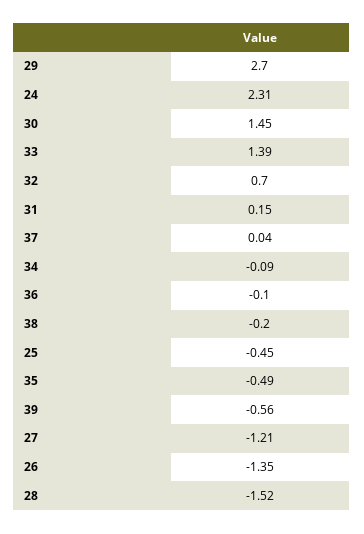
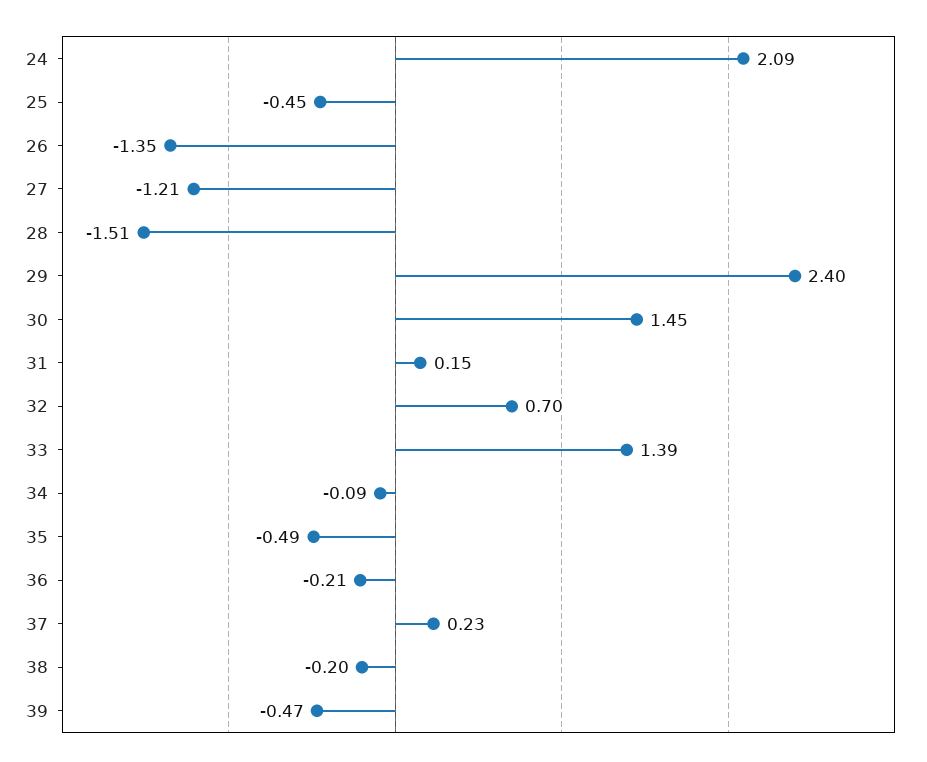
  {
-   "29": 2.7,
+   "29": 2.4,
-   "24": 2.31,
+   "24": 2.09,
    "30": 1.45,
    "33": 1.39,
    "32": 0.7,
    "31": 0.15,
-   "37": 0.04,
+   "37": 0.23,
    "34": -0.09,
-   "36": -0.1,
+   "36": -0.21,
    "38": -0.2,
    "25": -0.45,
    "35": -0.49,
-   "39": -0.56,
+   "39": -0.47,
    "27": -1.21,
    "26": -1.35,
-   "28": -1.52
+   "28": -1.51
  }

